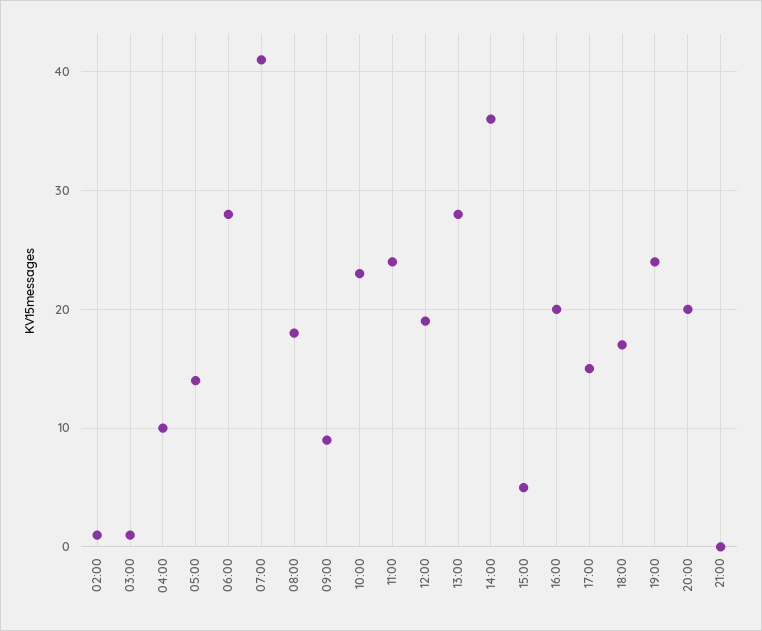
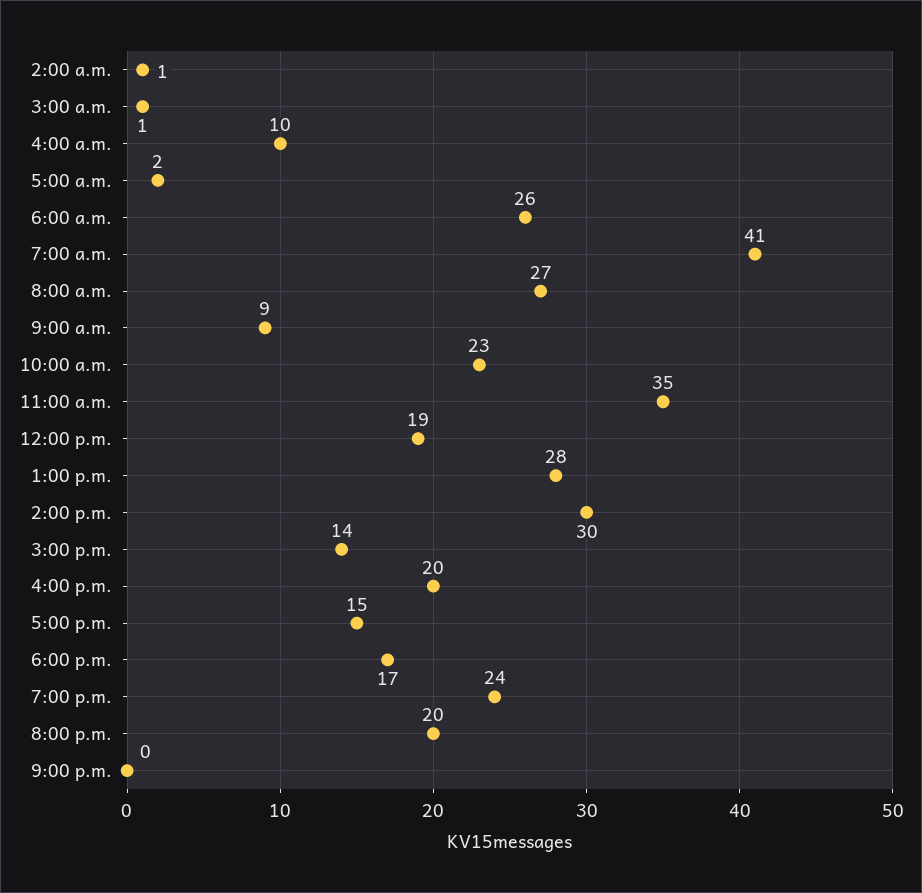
  {
    "02:00": 1,
    "03:00": 1,
    "04:00": 10,
-   "05:00": 14,
+   "05:00": 2,
-   "06:00": 28,
+   "06:00": 26,
    "07:00": 41,
-   "08:00": 18,
+   "08:00": 27,
    "09:00": 9,
    "10:00": 23,
-   "11:00": 24,
+   "11:00": 35,
    "12:00": 19,
    "13:00": 28,
-   "14:00": 36,
+   "14:00": 30,
-   "15:00": 5,
+   "15:00": 14,
    "16:00": 20,
    "17:00": 15,
    "18:00": 17,
    "19:00": 24,
    "20:00": 20,
    "21:00": 0
  }

